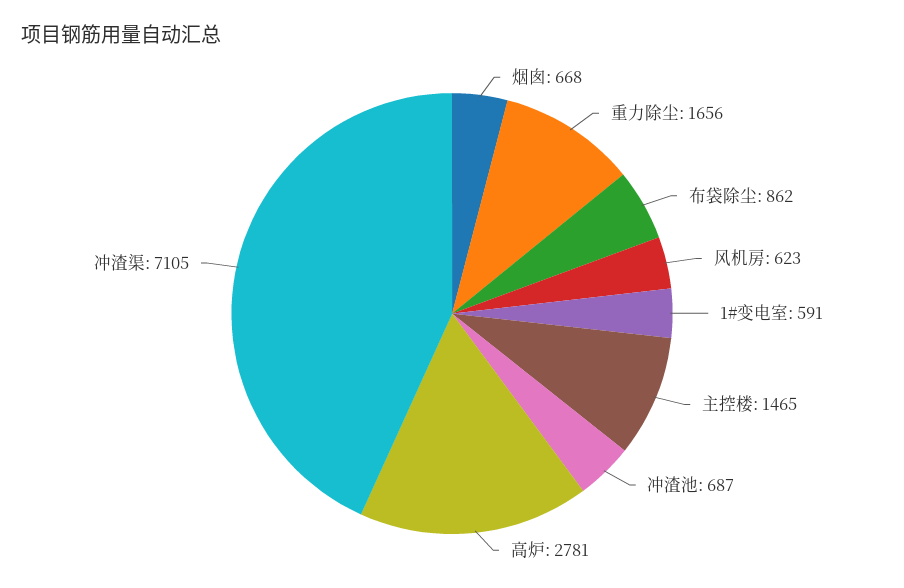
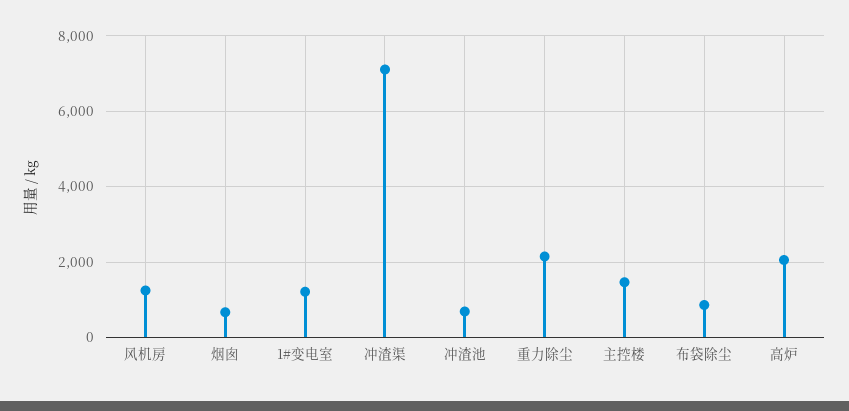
  {
    "烟囱": 668,
-   "重力除尘": 1656,
+   "重力除尘": 2200,
    "布袋除尘": 862,
-   "风机房": 623,
+   "风机房": 1200,
-   "1#变电室": 591,
+   "1#变电室": 1200,
    "主控楼": 1465,
    "冲渣池": 687,
-   "高炉": 2781,
+   "高炉": 2000,
    "冲渣渠": 7105
  }

